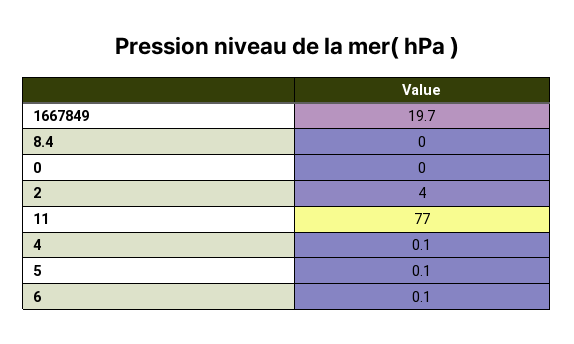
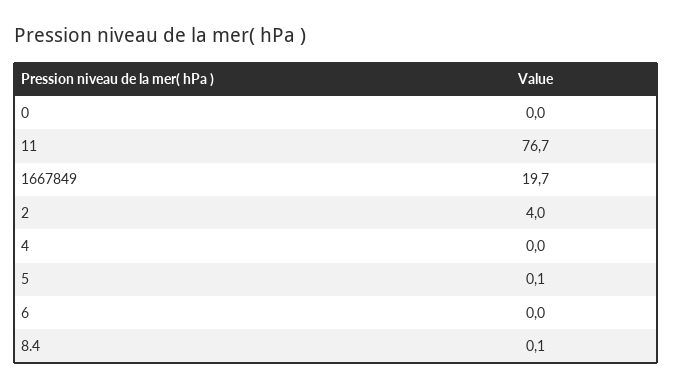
  {
    "1667849": 19.7,
-   "8.4": 0,
+   "8.4": 0.1,
    "0": 0,
    "2": 4,
-   "11": 77,
+   "11": 76.7,
-   "4": 0.1,
+   "4": 0,
    "5": 0.1,
-   "6": 0.1
+   "6": 0
  }

